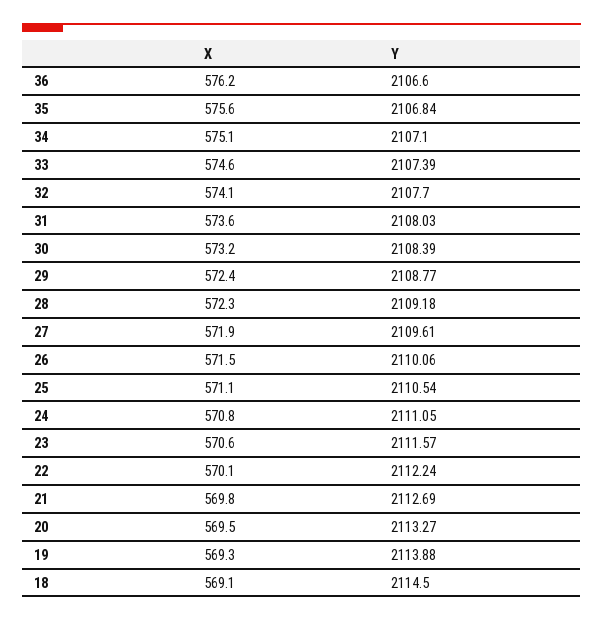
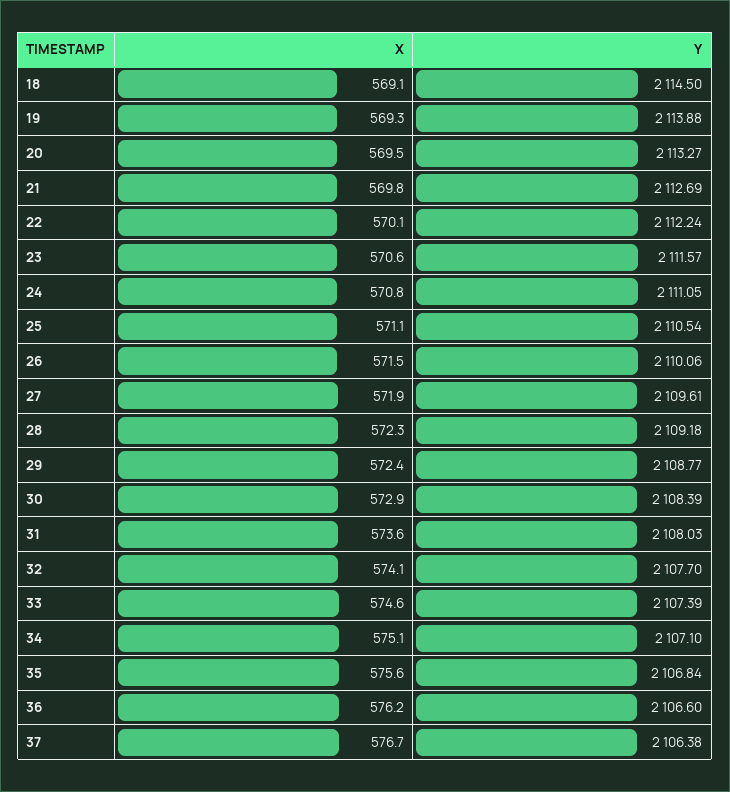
  {
    "X": {
      "36": 576.2,
      "35": 575.6,
      "34": 575.1,
      "33": 574.6,
      "32": 574.1,
      "31": 573.6,
-     "30": 573.2,
+     "30": 572.9,
      "29": 572.4,
      "28": 572.3,
      "27": 571.9,
      "26": 571.5,
      "25": 571.1,
      "24": 570.8,
      "23": 570.6,
      "22": 570.1,
      "21": 569.8,
      "20": 569.5,
      "19": 569.3,
-     "18": 569.1
+     "18": 569.1,
+     "37": 576.7
    },
    "Y": {
      "36": 2106.6,
      "35": 2106.84,
      "34": 2107.1,
      "33": 2107.39,
      "32": 2107.7,
      "31": 2108.03,
      "30": 2108.39,
      "29": 2108.77,
      "28": 2109.18,
      "27": 2109.61,
      "26": 2110.06,
      "25": 2110.54,
      "24": 2111.05,
      "23": 2111.57,
      "22": 2112.24,
      "21": 2112.69,
      "20": 2113.27,
      "19": 2113.88,
-     "18": 2114.5
+     "18": 2114.5,
+     "37": 2106.38
    }
  }

